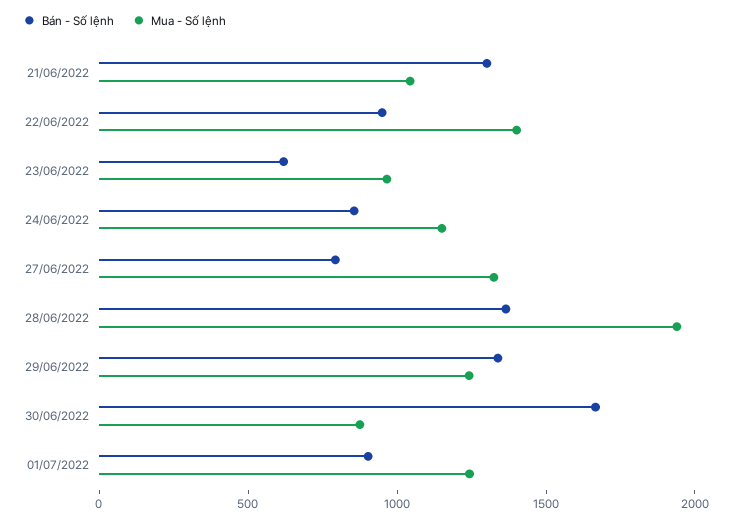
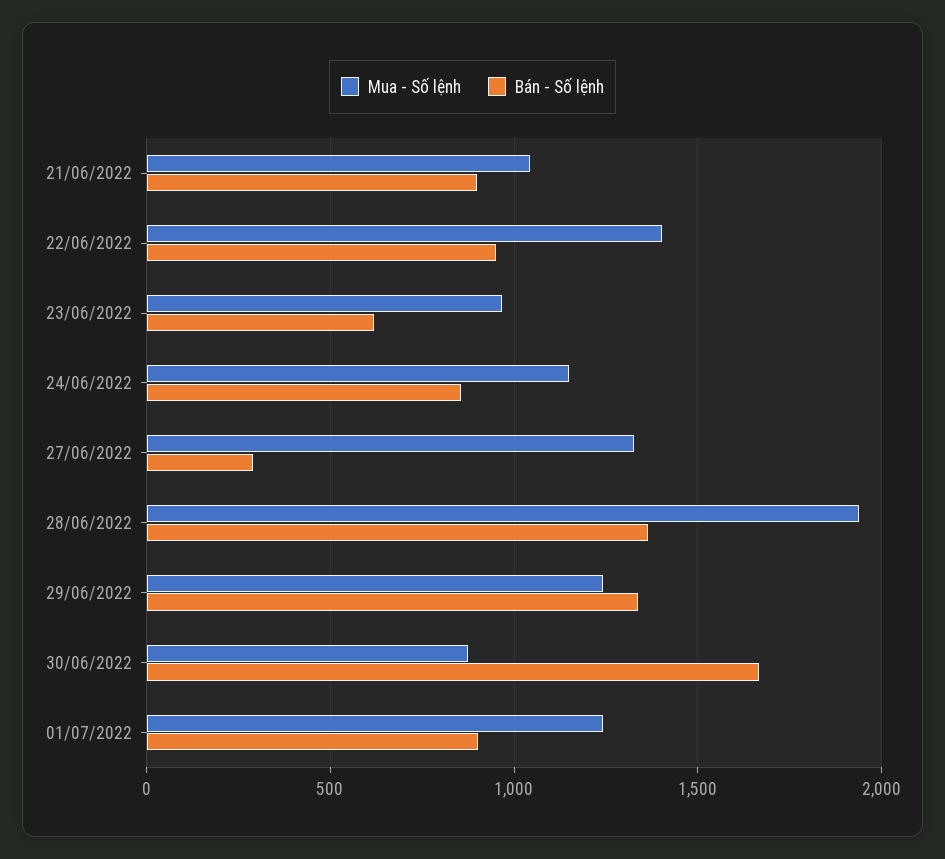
  {
    "Bán - Số lệnh": {
-     "21/06/2022": 1300,
+     "21/06/2022": 900,
      "22/06/2022": 950,
      "23/06/2022": 600,
      "24/06/2022": 850,
-     "27/06/2022": 800,
+     "27/06/2022": 300,
      "28/06/2022": 1350,
      "29/06/2022": 1350,
      "30/06/2022": 1650,
      "01/07/2022": 900
    },
    "Mua - Số lệnh": {
      "21/06/2022": 1050,
      "22/06/2022": 1400,
      "23/06/2022": 950,
      "24/06/2022": 1150,
      "27/06/2022": 1350,
      "28/06/2022": 1950,
      "29/06/2022": 1250,
      "30/06/2022": 900,
      "01/07/2022": 1250
    }
  }

